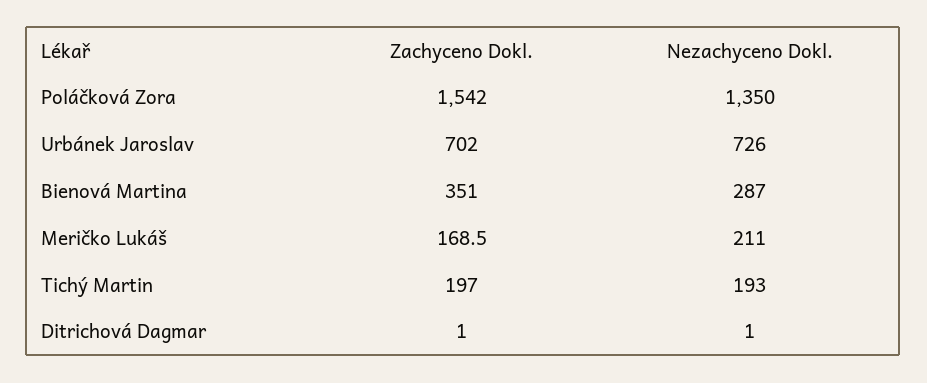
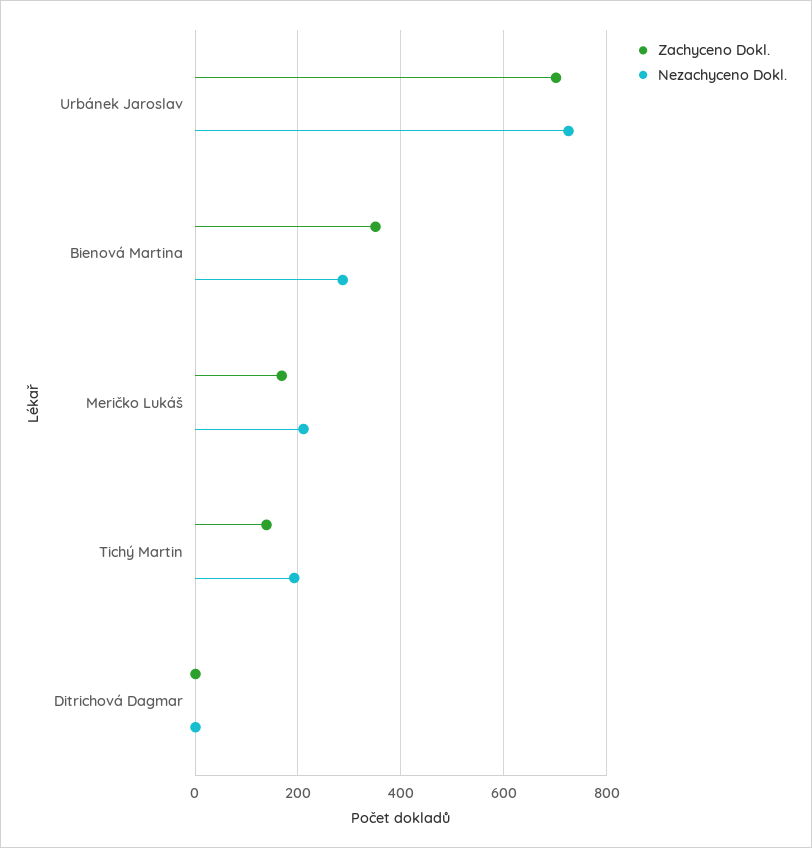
  {
    "Zachyceno Dokl.": {
-     "Poláčková Zora": 1542,
      "Urbánek Jaroslav": 702,
      "Bienová Martina": 351,
      "Meričko Lukáš": 168.5,
-     "Tichý Martin": 197,
+     "Tichý Martin": 140,
      "Ditrichová Dagmar": 1
    },
    "Nezachyceno Dokl.": {
-     "Poláčková Zora": 1350,
      "Urbánek Jaroslav": 726,
      "Bienová Martina": 287,
      "Meričko Lukáš": 211,
      "Tichý Martin": 193,
      "Ditrichová Dagmar": 1
    }
  }

